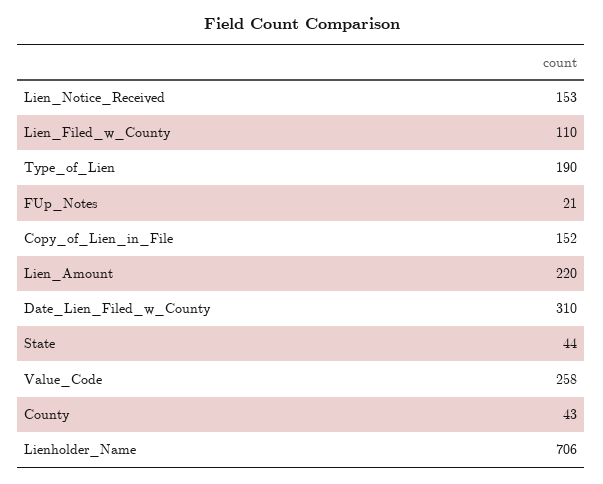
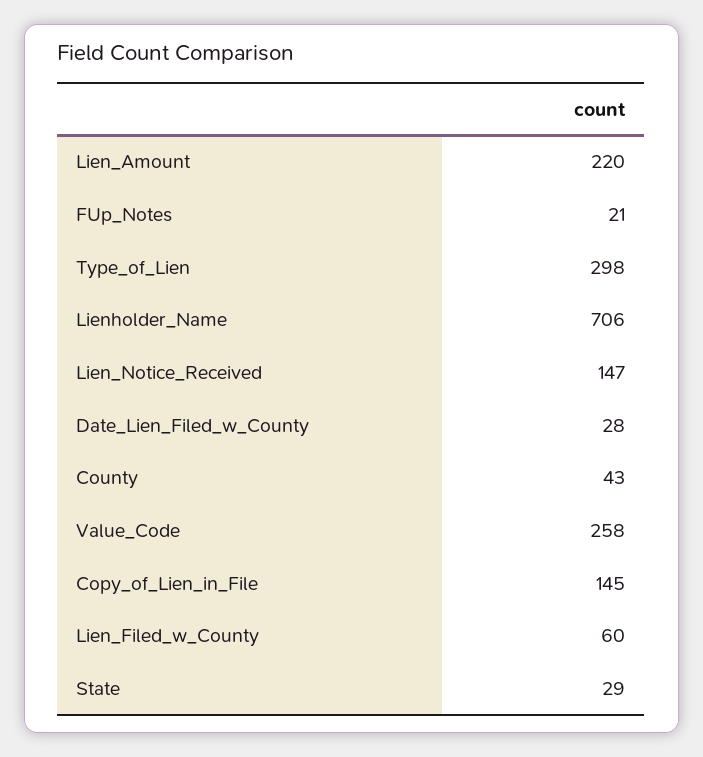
  {
-   "Lien_Notice_Received": 153,
+   "Lien_Notice_Received": 147,
-   "Lien_Filed_w_County": 110,
+   "Lien_Filed_w_County": 60,
-   "Type_of_Lien": 190,
+   "Type_of_Lien": 298,
    "FUp_Notes": 21,
-   "Copy_of_Lien_in_File": 152,
+   "Copy_of_Lien_in_File": 145,
    "Lien_Amount": 220,
-   "Date_Lien_Filed_w_County": 310,
+   "Date_Lien_Filed_w_County": 28,
-   "State": 44,
+   "State": 29,
    "Value_Code": 258,
    "County": 43,
    "Lienholder_Name": 706
  }

